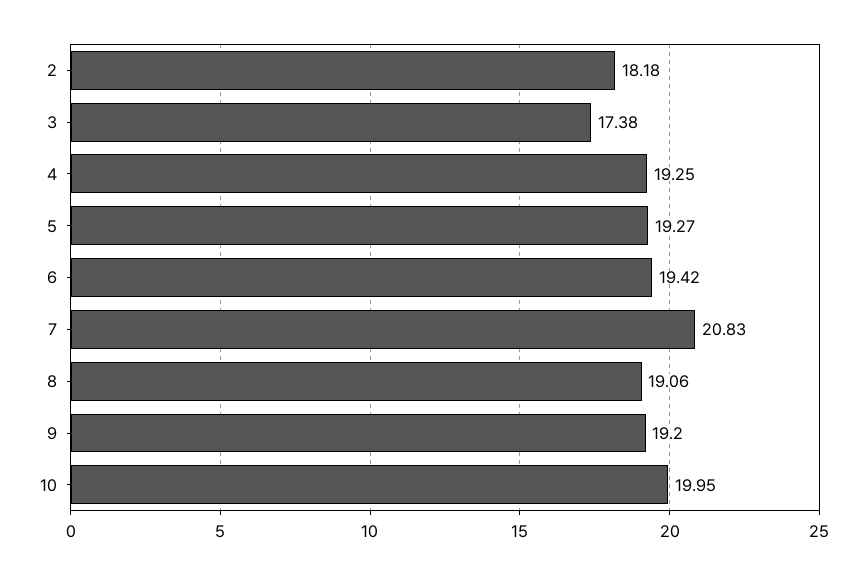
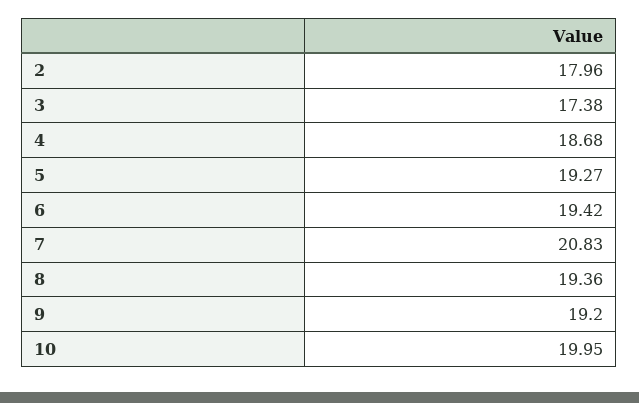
  {
-   "2": 18.18,
+   "2": 17.96,
    "3": 17.38,
-   "4": 19.25,
+   "4": 18.68,
    "5": 19.27,
    "6": 19.42,
    "7": 20.83,
-   "8": 19.06,
+   "8": 19.36,
    "9": 19.2,
    "10": 19.95
  }

